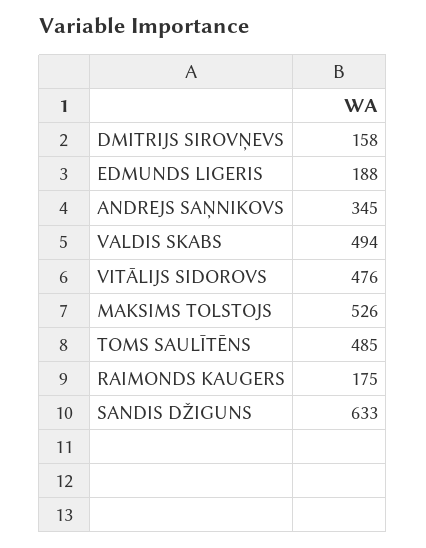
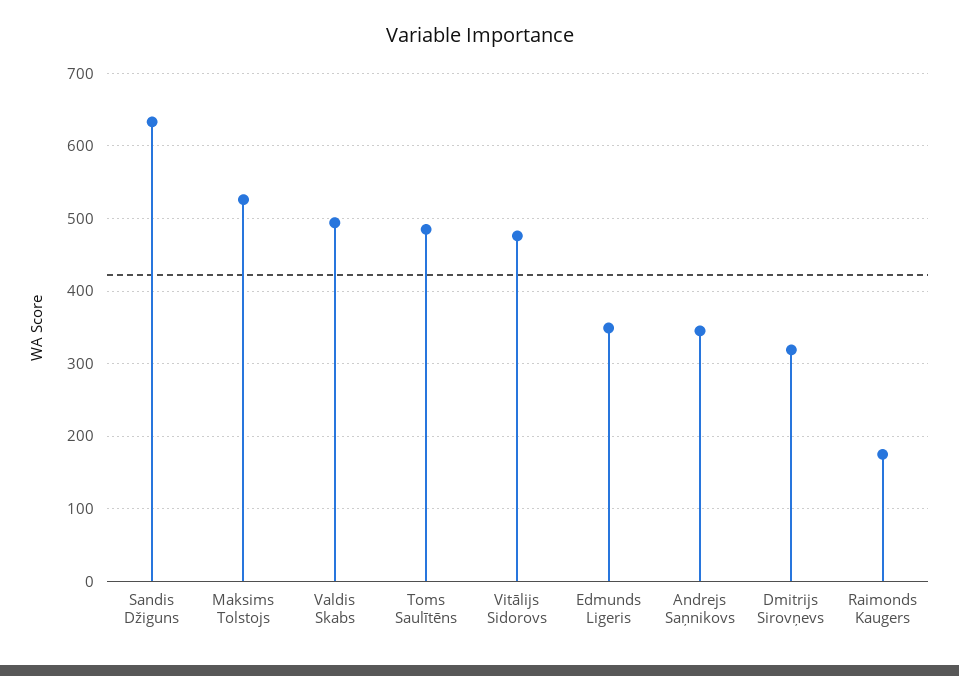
  {
-   "DMITRIJS SIROVŅEVS": 158,
+   "DMITRIJS SIROVŅEVS": 320,
-   "EDMUNDS LIGERIS": 188,
+   "EDMUNDS LIGERIS": 350,
    "ANDREJS SAŅNIKOVS": 345,
    "VALDIS SKABS": 494,
    "VITĀLIJS SIDOROVS": 476,
    "MAKSIMS TOLSTOJS": 526,
    "TOMS SAULĪTĒNS": 485,
    "RAIMONDS KAUGERS": 175,
    "SANDIS DŽIGUNS": 633
  }

